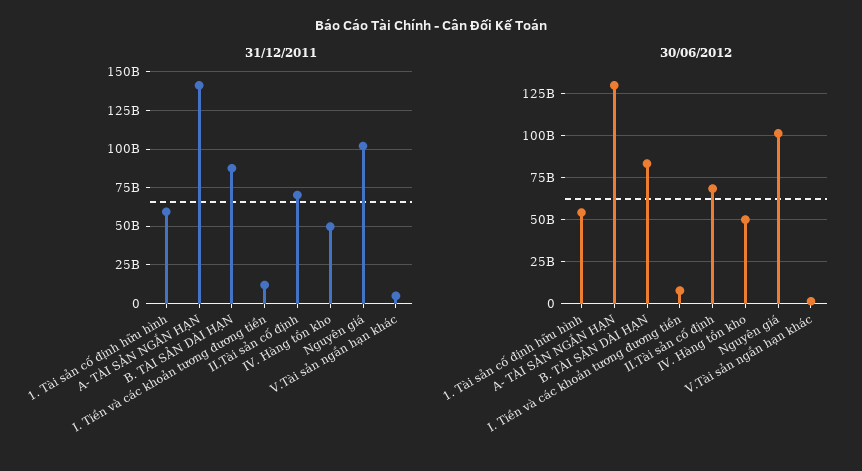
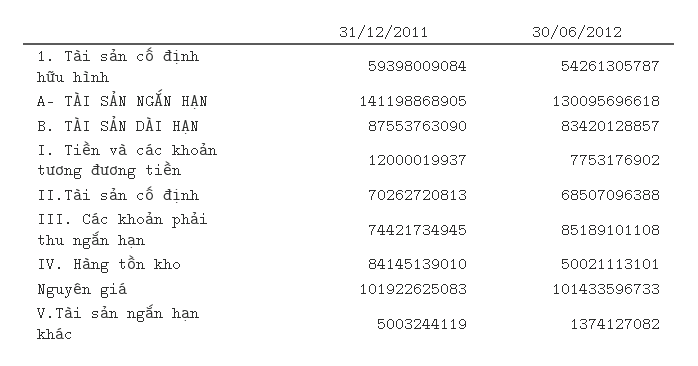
  {
    "31/12/2011": {
      "1. Tài sản cố định hữu hình": 59398009084,
      "A- TÀI SẢN NGẮN HẠN": 141198868905,
      "B. TÀI SẢN DÀI HẠN": 87553763090,
      "I. Tiền và các khoản tương đương tiền": 12000019937,
      "II.Tài sản cố định": 70262720813,
-     "IV. Hàng tồn kho": 50000000000,
+     "IV. Hàng tồn kho": 84145139010,
      "Nguyên giá": 101922625083,
-     "V.Tài sản ngắn hạn khác": 5003244119
+     "V.Tài sản ngắn hạn khác": 5003244119,
+     "III. Các khoản phải thu ngắn hạn": 74421734945
    },
    "30/06/2012": {
      "1. Tài sản cố định hữu hình": 54261305787,
      "A- TÀI SẢN NGẮN HẠN": 130095696618,
      "B. TÀI SẢN DÀI HẠN": 83420128857,
      "I. Tiền và các khoản tương đương tiền": 7753176902,
      "II.Tài sản cố định": 68507096388,
      "IV. Hàng tồn kho": 50021113101,
      "Nguyên giá": 101433596733,
-     "V.Tài sản ngắn hạn khác": 1374127082
+     "V.Tài sản ngắn hạn khác": 1374127082,
+     "III. Các khoản phải thu ngắn hạn": 85189101108
    }
  }

